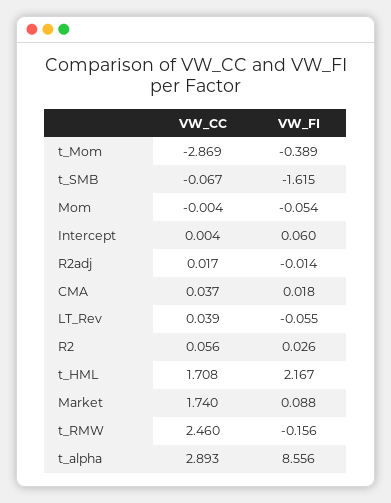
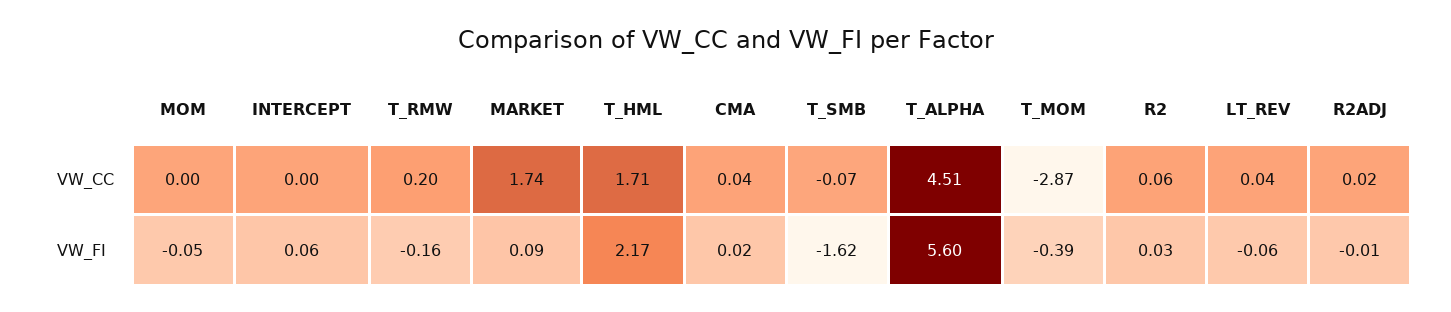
  {
    "VW_CC": {
      "t_Mom": -2.869,
      "t_SMB": -0.067,
      "Mom": -0.004,
      "Intercept": 0.004,
      "R2adj": 0.017,
      "CMA": 0.037,
      "LT_Rev": 0.039,
      "R2": 0.056,
      "t_HML": 1.708,
      "Market": 1.74,
-     "t_RMW": 2.46,
+     "t_RMW": 0.2,
-     "t_alpha": 2.893
+     "t_alpha": 4.51
    },
    "VW_FI": {
      "t_Mom": -0.389,
      "t_SMB": -1.615,
      "Mom": -0.054,
      "Intercept": 0.06,
      "R2adj": -0.014,
      "CMA": 0.018,
      "LT_Rev": -0.055,
      "R2": 0.026,
      "t_HML": 2.167,
      "Market": 0.088,
      "t_RMW": -0.156,
-     "t_alpha": 8.556
+     "t_alpha": 5.6
    }
  }

